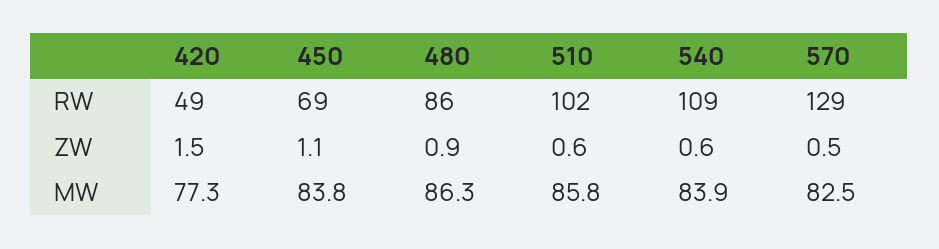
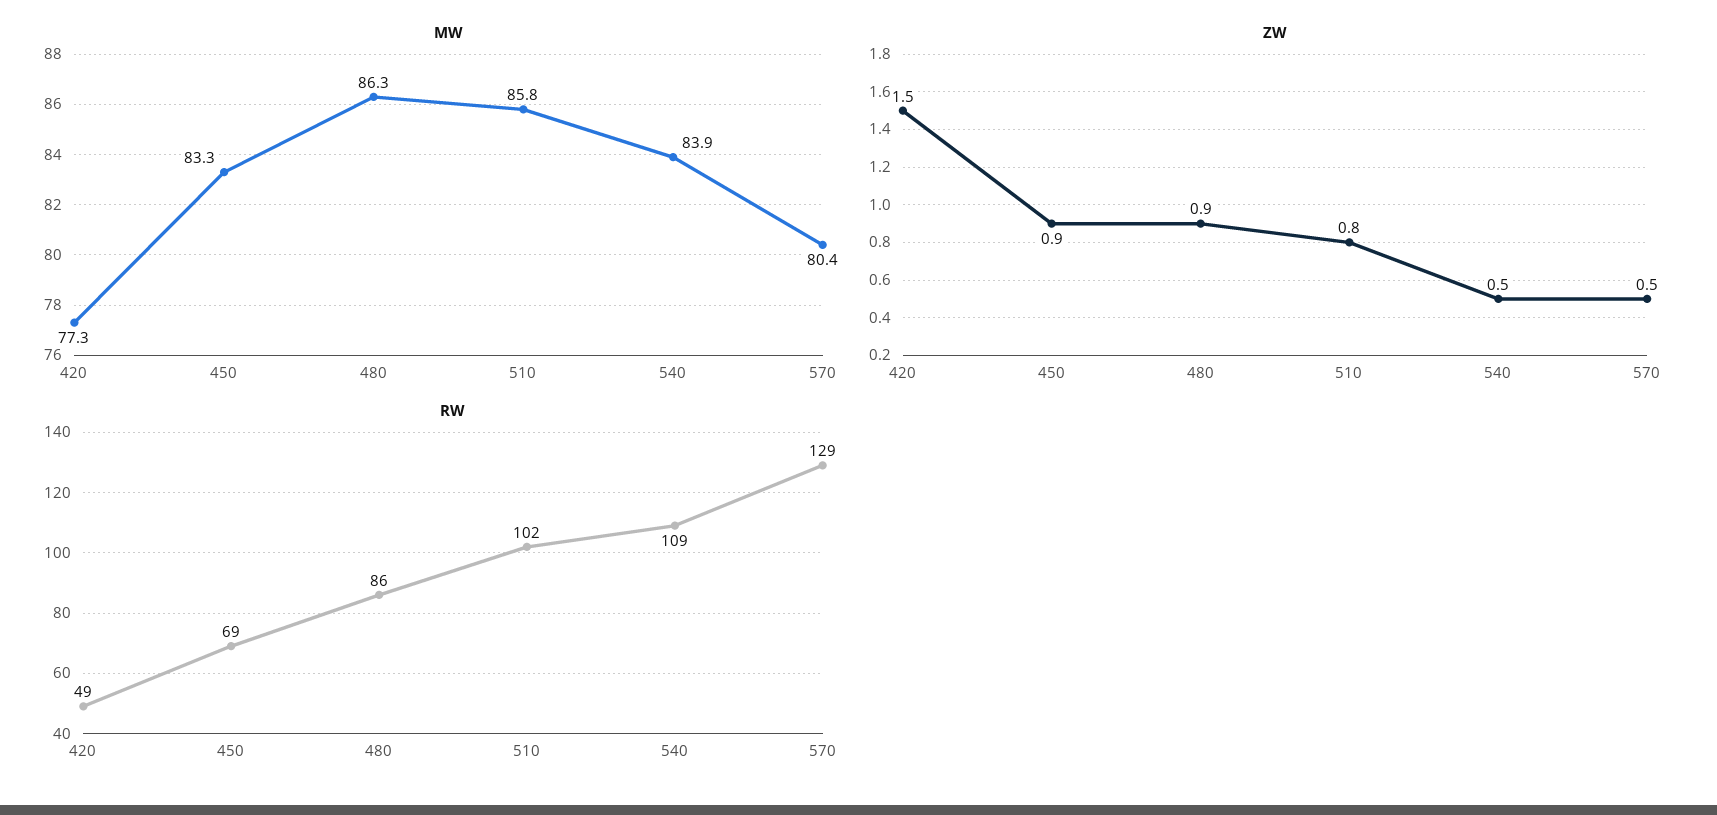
  {
    "RW": {
      "420": 49,
      "450": 69,
      "480": 86,
      "510": 102,
      "540": 109,
      "570": 129
    },
    "ZW": {
      "420": 1.5,
-     "450": 1.1,
+     "450": 0.9,
      "480": 0.9,
-     "510": 0.6,
+     "510": 0.8,
-     "540": 0.6,
+     "540": 0.5,
      "570": 0.5
    },
    "MW": {
      "420": 77.3,
-     "450": 83.8,
+     "450": 83.3,
      "480": 86.3,
      "510": 85.8,
      "540": 83.9,
-     "570": 82.5
+     "570": 80.4
    }
  }

